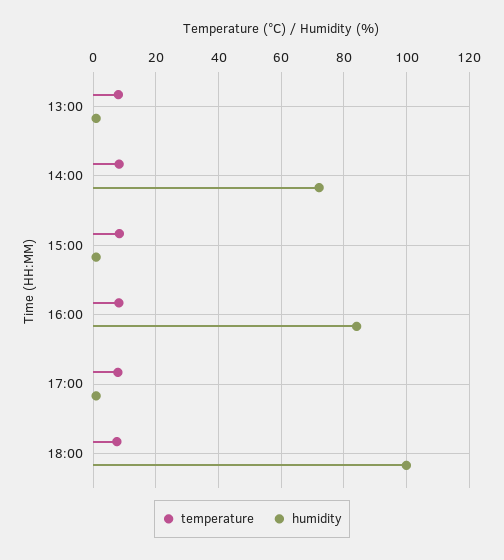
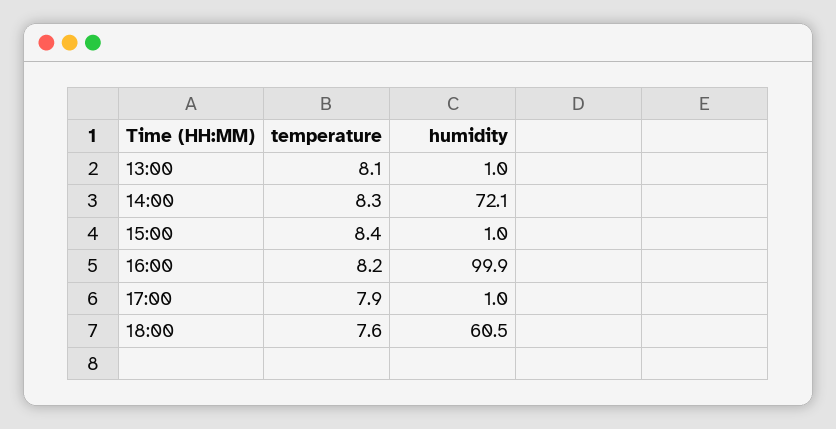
  {
    "temperature": {
      "13:00": 8.1,
      "14:00": 8.3,
      "15:00": 8.4,
      "16:00": 8.2,
      "17:00": 7.9,
      "18:00": 7.6
    },
    "humidity": {
      "13:00": 1,
      "14:00": 72.1,
      "15:00": 1,
-     "16:00": 84,
+     "16:00": 99.9,
      "17:00": 1,
-     "18:00": 100
+     "18:00": 60.5
    }
  }

